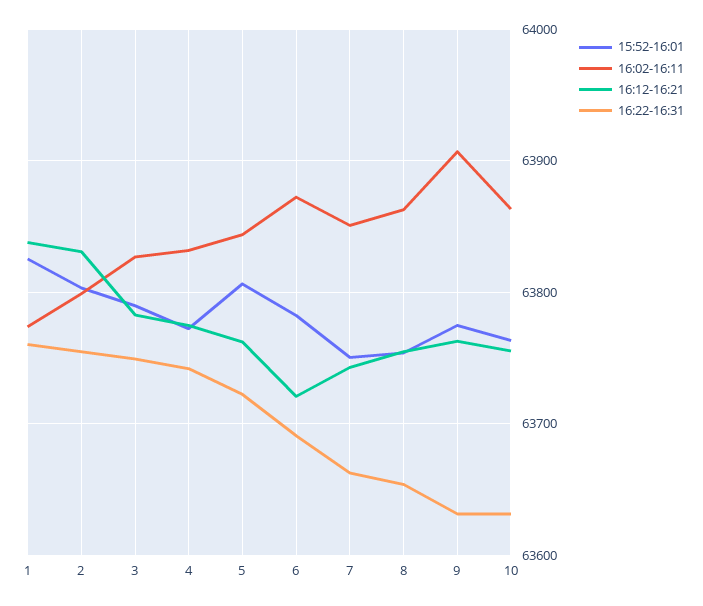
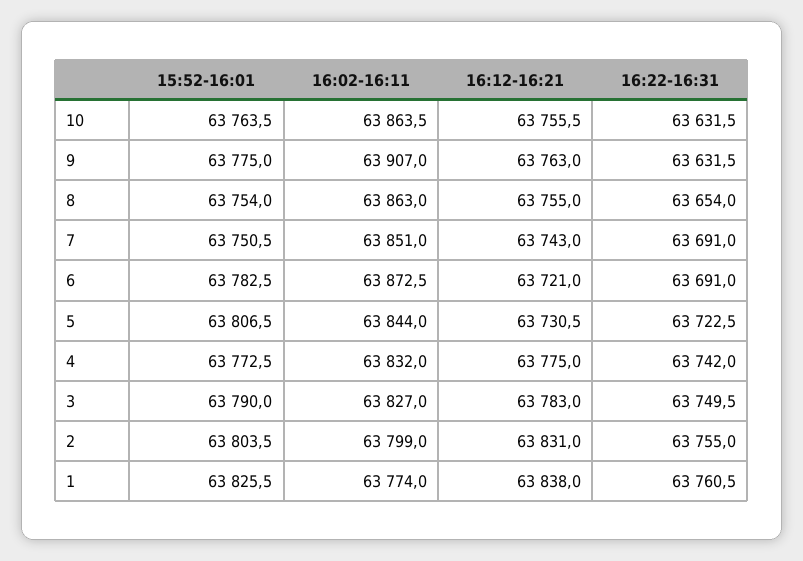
  {
    "15:52-16:01": {
      "1": 63825.5,
      "2": 63803.5,
      "3": 63790,
      "4": 63772.5,
      "5": 63806.5,
      "6": 63782.5,
      "7": 63750.5,
      "8": 63754,
      "9": 63775,
      "10": 63763.5
    },
    "16:02-16:11": {
      "1": 63774,
      "2": 63799,
      "3": 63827,
      "4": 63832,
      "5": 63844,
      "6": 63872.5,
      "7": 63851,
      "8": 63863,
      "9": 63907,
      "10": 63863.5
    },
    "16:12-16:21": {
      "1": 63838,
      "2": 63831,
      "3": 63783,
      "4": 63775,
-     "5": 63760,
+     "5": 63730.5,
      "6": 63721,
      "7": 63743,
      "8": 63755,
      "9": 63763,
      "10": 63755.5
    },
    "16:22-16:31": {
      "1": 63760.5,
      "2": 63755,
      "3": 63749.5,
      "4": 63742,
      "5": 63722.5,
      "6": 63691,
-     "7": 63660,
+     "7": 63691,
      "8": 63654,
      "9": 63631.5,
      "10": 63631.5
    }
  }

